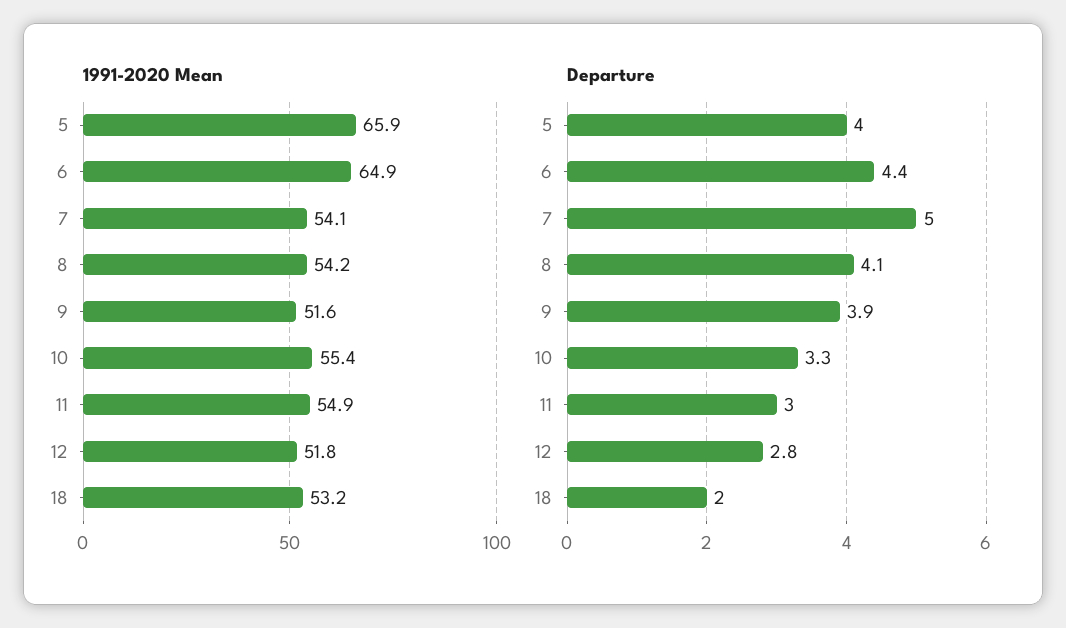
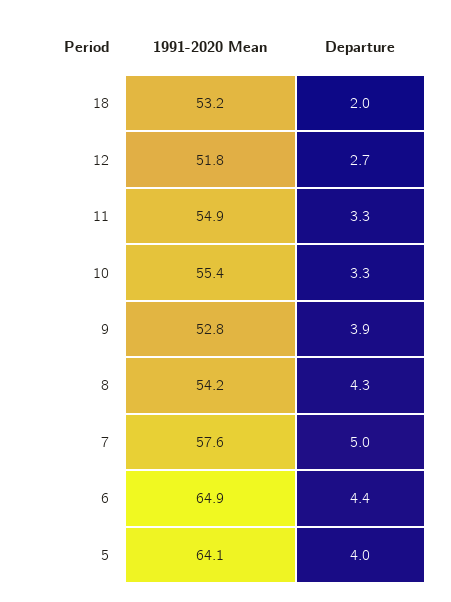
  {
    "1991-2020 Mean": {
-     "5": 65.9,
+     "5": 64.1,
      "6": 64.9,
-     "7": 54.1,
+     "7": 57.6,
      "8": 54.2,
-     "9": 51.6,
+     "9": 52.8,
      "10": 55.4,
      "11": 54.9,
      "12": 51.8,
      "18": 53.2
    },
    "Departure": {
      "5": 4,
      "6": 4.4,
      "7": 5,
-     "8": 4.1,
+     "8": 4.3,
      "9": 3.9,
      "10": 3.3,
-     "11": 3,
+     "11": 3.3,
-     "12": 2.8,
+     "12": 2.7,
      "18": 2
    }
  }

